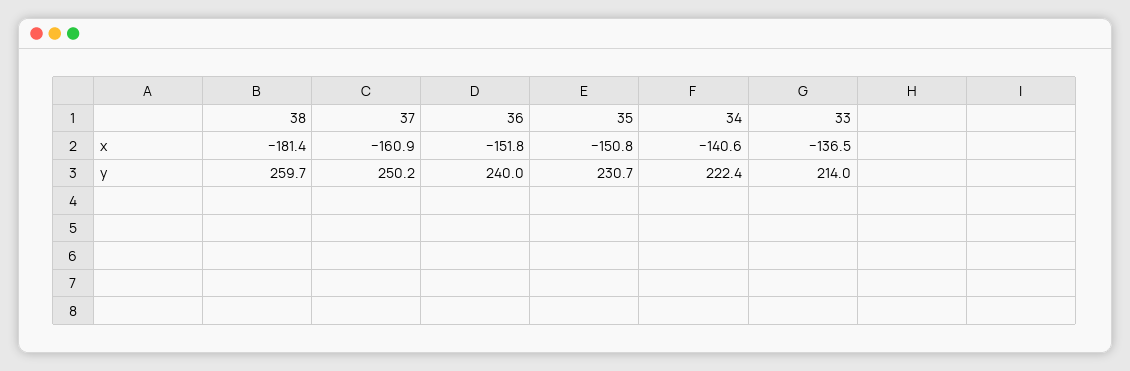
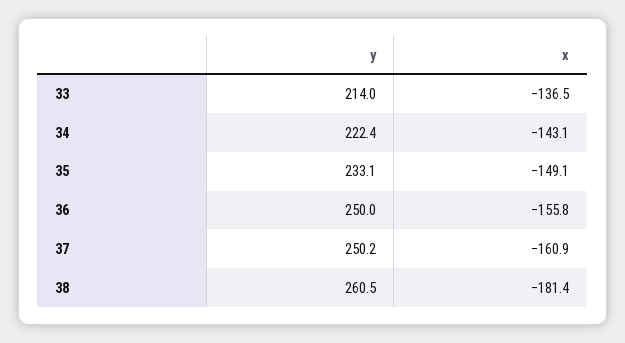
  {
    "38": {
      "x": -181.4,
-     "y": 259.7
+     "y": 260.5
    },
    "37": {
      "x": -160.9,
      "y": 250.2
    },
    "36": {
-     "x": -151.8,
+     "x": -155.8,
-     "y": 240
+     "y": 250
    },
    "35": {
-     "x": -150.8,
+     "x": -149.1,
-     "y": 230.7
+     "y": 233.1
    },
    "34": {
-     "x": -140.6,
+     "x": -143.1,
      "y": 222.4
    },
    "33": {
      "x": -136.5,
      "y": 214
    }
  }

